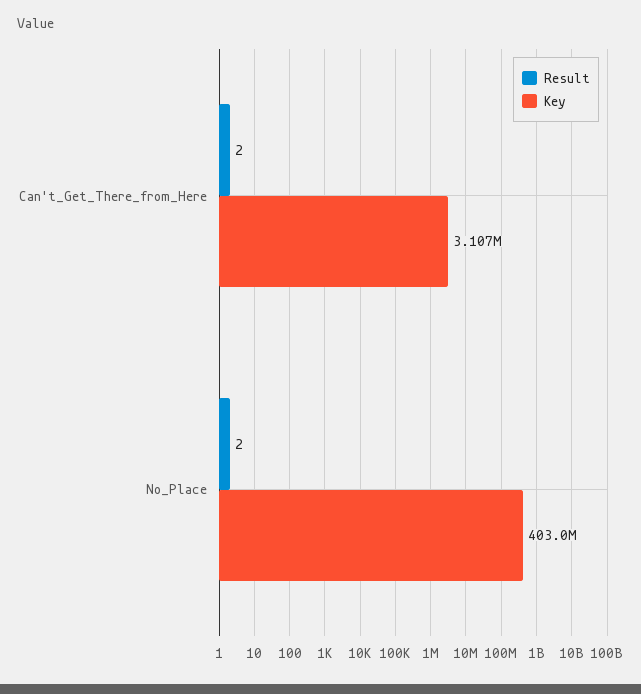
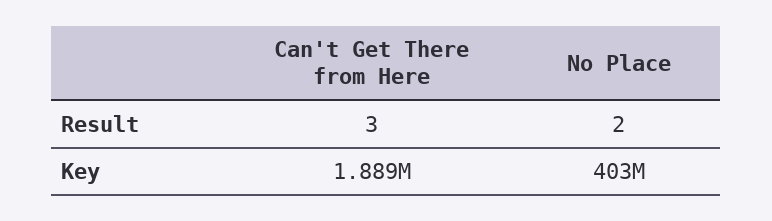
  {
    "Result": {
-     "Can't_Get_There_from_Here": 2,
+     "Can't_Get_There_from_Here": 3,
      "No_Place": 2
    },
    "Key": {
-     "Can't_Get_There_from_Here": 3107000,
+     "Can't_Get_There_from_Here": 1889000,
      "No_Place": 403000000
    }
  }

